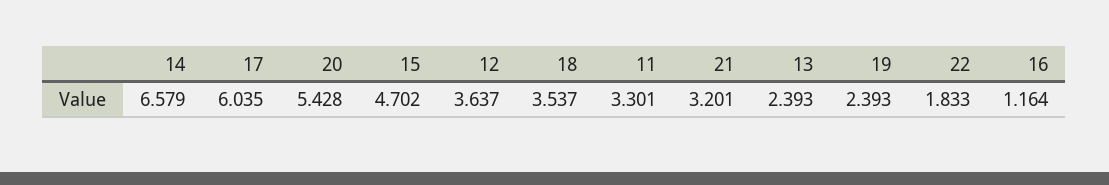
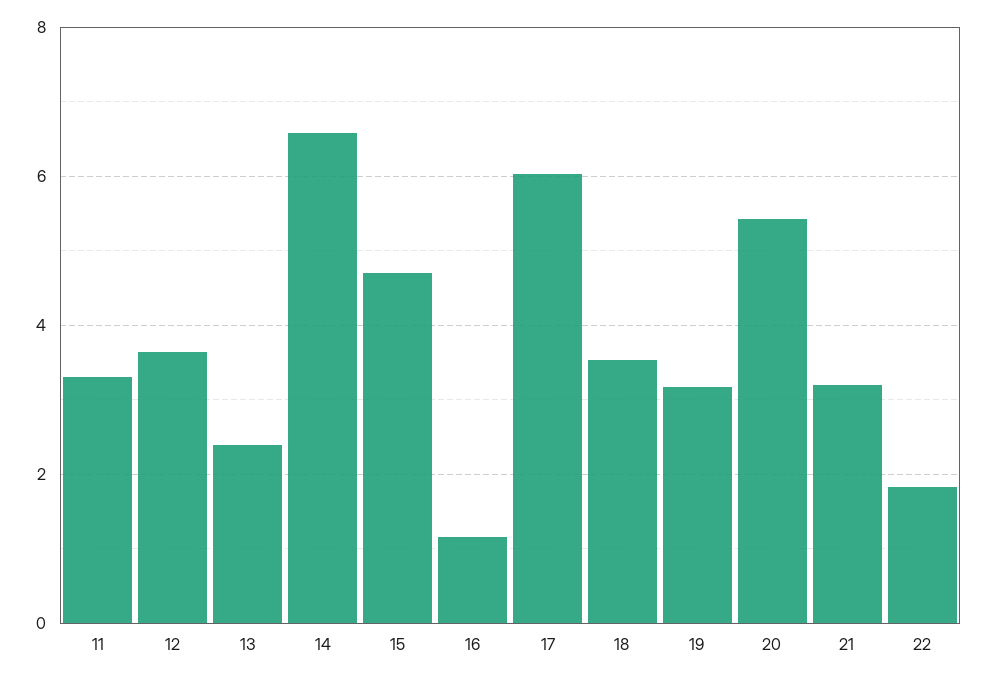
  {
    "14": 6.579,
    "17": 6.035,
    "20": 5.428,
    "15": 4.702,
    "12": 3.637,
    "18": 3.537,
    "11": 3.301,
    "21": 3.201,
    "13": 2.393,
-   "19": 2.393,
+   "19": 3.2,
    "22": 1.833,
    "16": 1.164
  }

